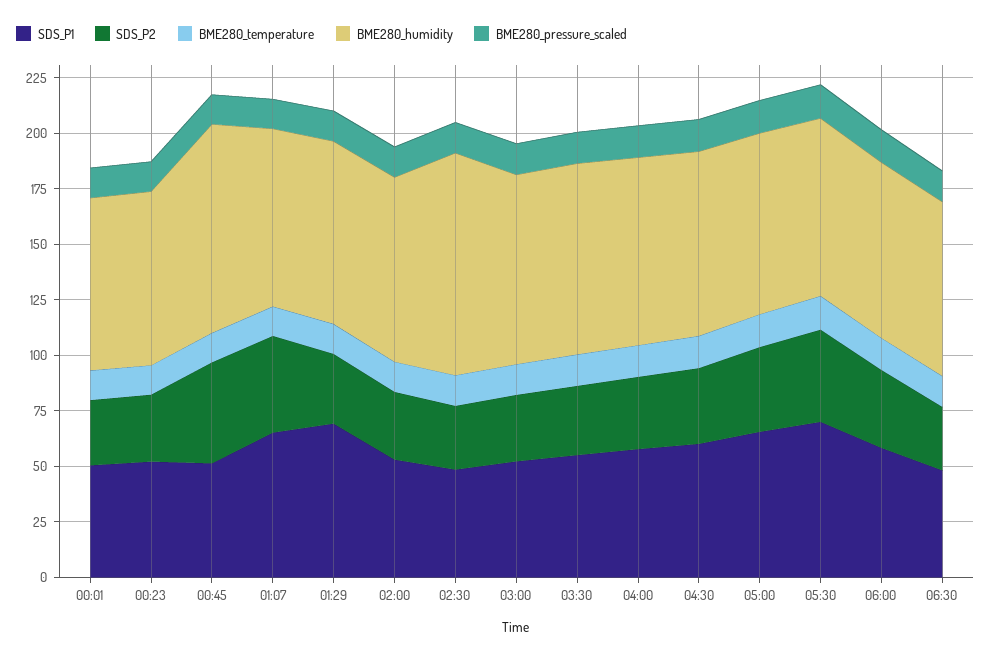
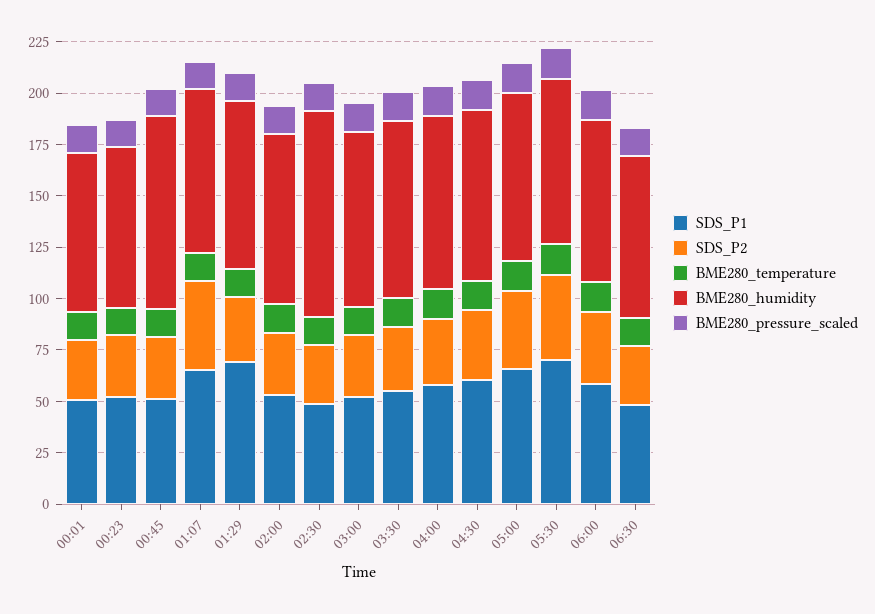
  {
    "SDS_P1": {
      "00:01": 50,
      "00:23": 50,
      "00:45": 50,
      "01:07": 65,
      "01:29": 70,
      "02:00": 55,
      "02:30": 50,
      "03:00": 50,
      "03:30": 55,
      "04:00": 60,
      "04:30": 60,
      "05:00": 65,
      "05:30": 70,
      "06:00": 60,
      "06:30": 50
    },
    "SDS_P2": {
      "00:01": 30,
      "00:23": 30,
-     "00:45": 45,
+     "00:45": 30,
      "01:07": 45,
      "01:29": 30,
      "02:00": 30,
      "02:30": 30,
      "03:00": 30,
      "03:30": 30,
      "04:00": 35,
      "04:30": 35,
      "05:00": 40,
      "05:30": 40,
      "06:00": 35,
      "06:30": 30
    },
    "BME280_temperature": {
      "00:01": 15,
      "00:23": 15,
      "00:45": 15,
      "01:07": 15,
      "01:29": 15,
      "02:00": 15,
      "02:30": 15,
      "03:00": 15,
      "03:30": 15,
      "04:00": 15,
      "04:30": 15,
      "05:00": 15,
      "05:30": 15,
      "06:00": 15,
      "06:30": 15
    },
    "BME280_humidity": {
      "00:01": 80,
      "00:23": 80,
      "00:45": 95,
      "01:07": 80,
      "01:29": 80,
      "02:00": 85,
      "02:30": 100,
      "03:00": 85,
      "03:30": 85,
      "04:00": 85,
      "04:30": 85,
      "05:00": 80,
      "05:30": 80,
      "06:00": 80,
      "06:30": 80
    },
    "BME280_pressure_scaled": {
      "00:01": 15,
      "00:23": 15,
      "00:45": 15,
      "01:07": 15,
      "01:29": 15,
      "02:00": 15,
      "02:30": 15,
      "03:00": 15,
      "03:30": 15,
      "04:00": 15,
      "04:30": 15,
      "05:00": 15,
      "05:30": 15,
      "06:00": 15,
      "06:30": 15
    }
  }

